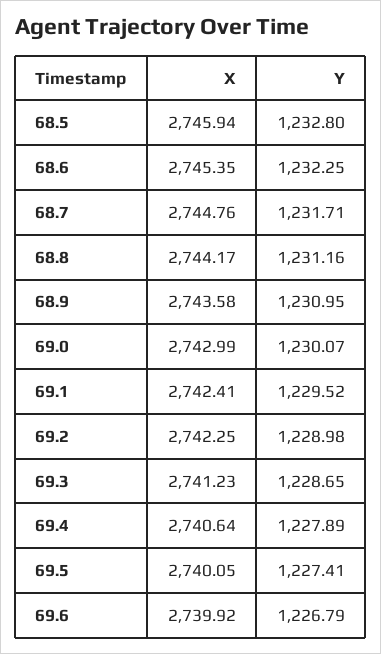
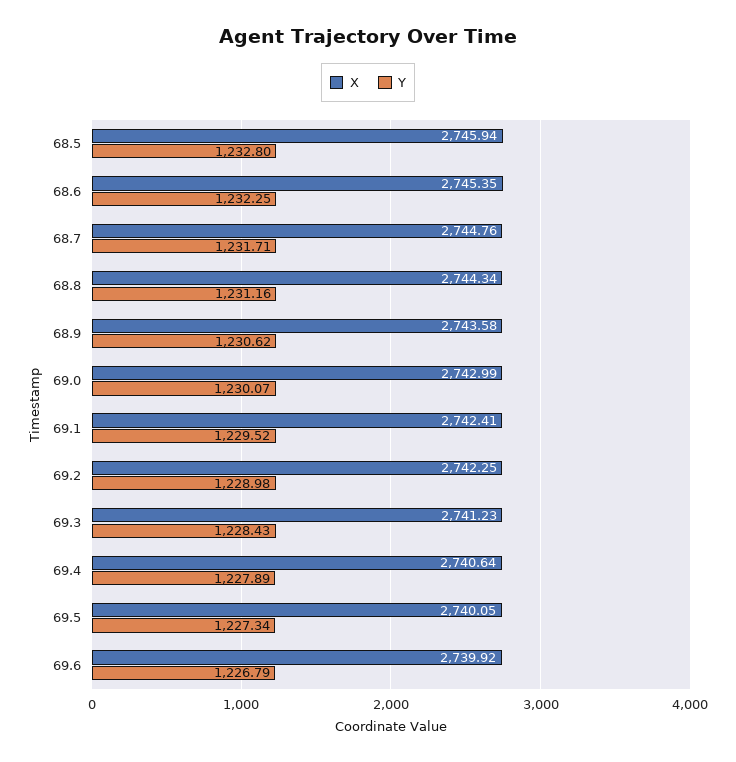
  {
    "X": {
      "68.5": 2745.94,
      "68.6": 2745.35,
      "68.7": 2744.76,
-     "68.8": 2744.17,
+     "68.8": 2744.34,
      "68.9": 2743.58,
      "69.0": 2742.99,
      "69.1": 2742.41,
      "69.2": 2742.25,
      "69.3": 2741.23,
      "69.4": 2740.64,
      "69.5": 2740.05,
      "69.6": 2739.92
    },
    "Y": {
      "68.5": 1232.8,
      "68.6": 1232.25,
      "68.7": 1231.71,
      "68.8": 1231.16,
-     "68.9": 1230.95,
+     "68.9": 1230.62,
      "69.0": 1230.07,
      "69.1": 1229.52,
      "69.2": 1228.98,
-     "69.3": 1228.65,
+     "69.3": 1228.43,
      "69.4": 1227.89,
-     "69.5": 1227.41,
+     "69.5": 1227.34,
      "69.6": 1226.79
    }
  }

